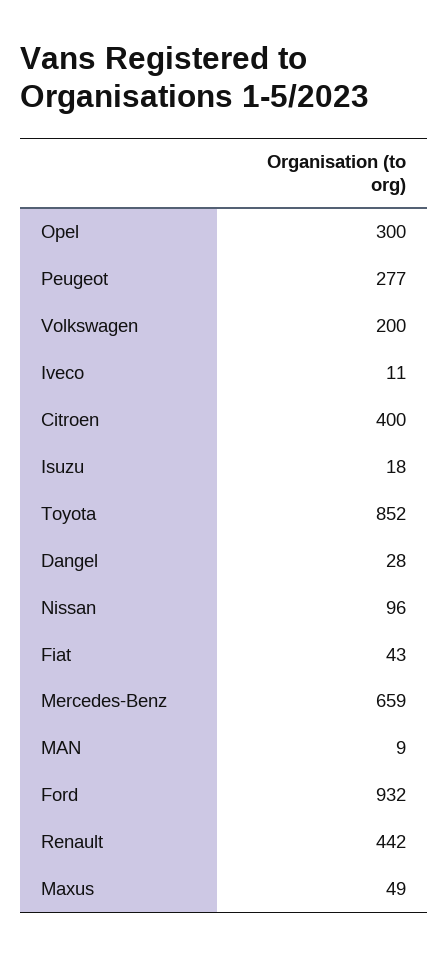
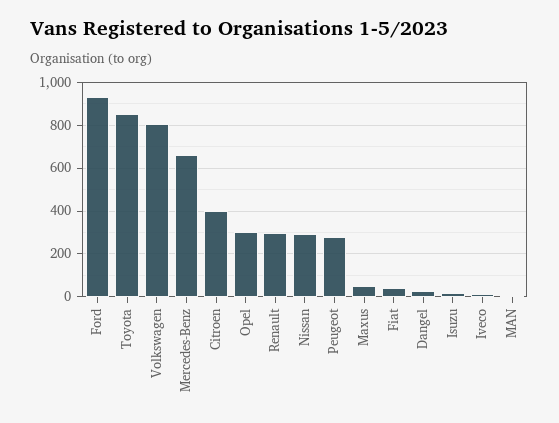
  {
    "Opel": 300,
    "Peugeot": 277,
-   "Volkswagen": 200,
+   "Volkswagen": 800,
    "Iveco": 11,
    "Citroen": 400,
    "Isuzu": 18,
    "Toyota": 852,
    "Dangel": 28,
-   "Nissan": 96,
+   "Nissan": 300,
    "Fiat": 43,
    "Mercedes-Benz": 659,
    "MAN": 9,
    "Ford": 932,
-   "Renault": 442,
+   "Renault": 300,
    "Maxus": 49
  }

